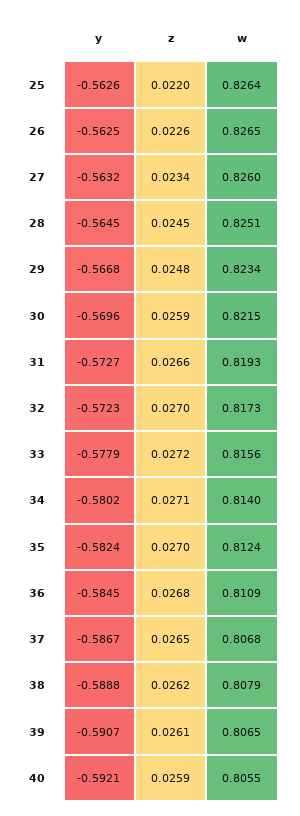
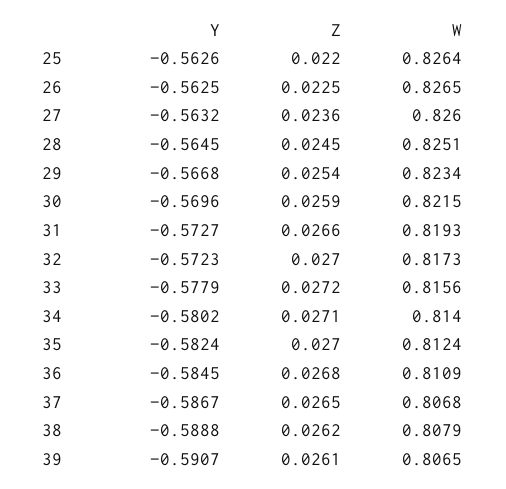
  {
    "y": {
      "25": -0.5626,
      "26": -0.5625,
      "27": -0.5632,
      "28": -0.5645,
      "29": -0.5668,
      "30": -0.5696,
      "31": -0.5727,
      "32": -0.5723,
      "33": -0.5779,
      "34": -0.5802,
      "35": -0.5824,
      "36": -0.5845,
      "37": -0.5867,
      "38": -0.5888,
-     "39": -0.5907,
+     "39": -0.5907
-     "40": -0.5921
    },
    "z": {
      "25": 0.022,
-     "26": 0.0226,
+     "26": 0.0225,
-     "27": 0.0234,
+     "27": 0.0236,
      "28": 0.0245,
-     "29": 0.0248,
+     "29": 0.0254,
      "30": 0.0259,
      "31": 0.0266,
      "32": 0.027,
      "33": 0.0272,
      "34": 0.0271,
      "35": 0.027,
      "36": 0.0268,
      "37": 0.0265,
      "38": 0.0262,
-     "39": 0.0261,
+     "39": 0.0261
-     "40": 0.0259
    },
    "w": {
      "25": 0.8264,
      "26": 0.8265,
      "27": 0.826,
      "28": 0.8251,
      "29": 0.8234,
      "30": 0.8215,
      "31": 0.8193,
      "32": 0.8173,
      "33": 0.8156,
      "34": 0.814,
      "35": 0.8124,
      "36": 0.8109,
      "37": 0.8068,
      "38": 0.8079,
-     "39": 0.8065,
+     "39": 0.8065
-     "40": 0.8055
    }
  }

